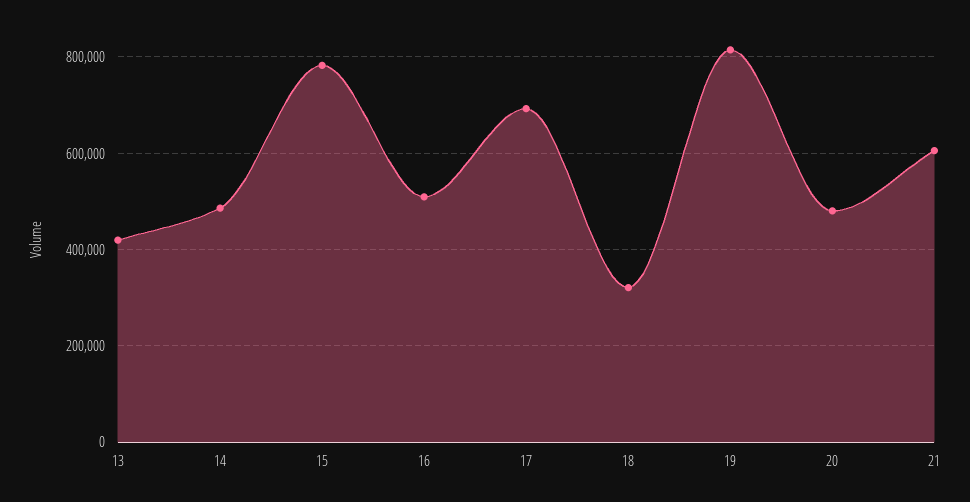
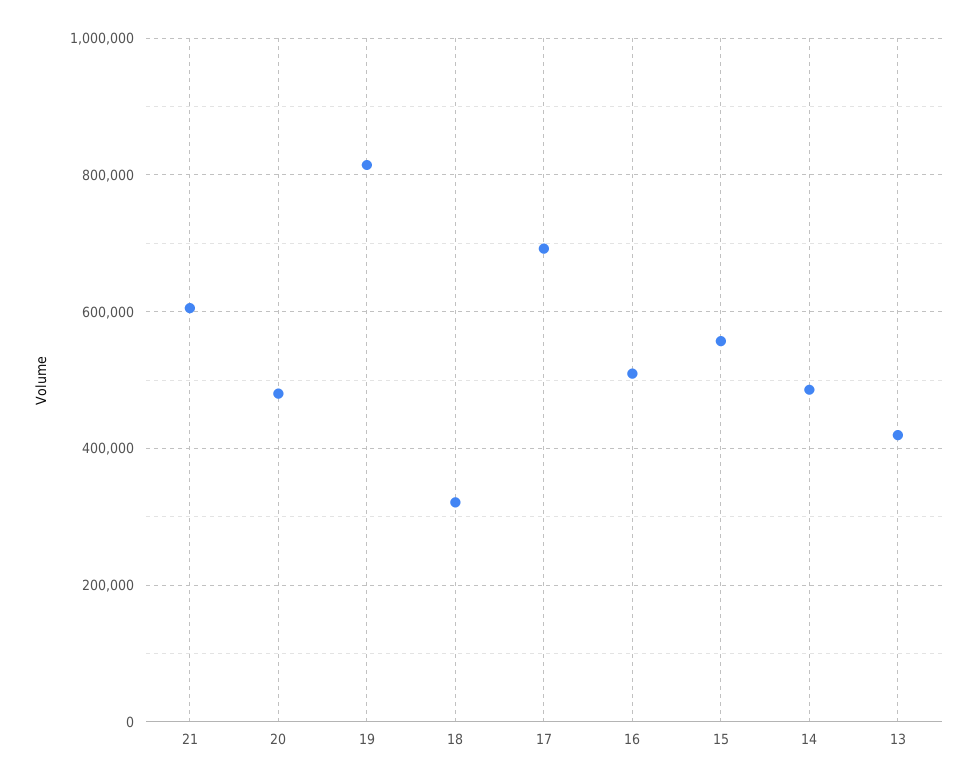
  {
    "13": 420000,
    "14": 480000,
-   "15": 780000,
+   "15": 560000,
    "16": 500000,
    "17": 700000,
    "18": 320000,
    "19": 820000,
    "20": 480000,
    "21": 600000
  }

